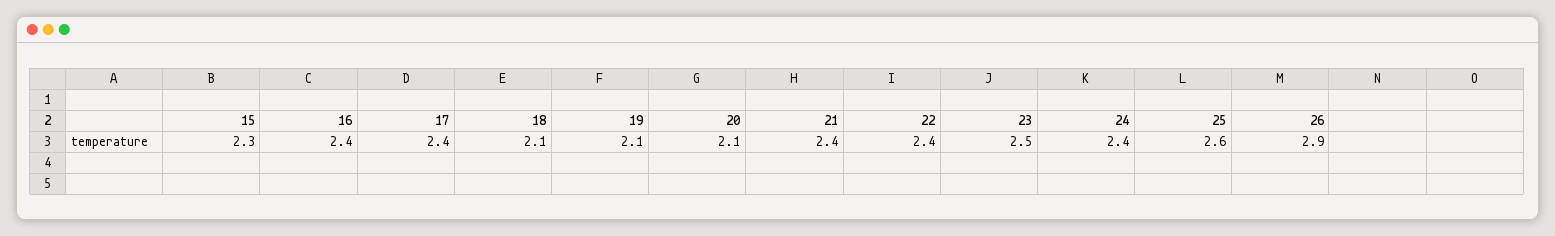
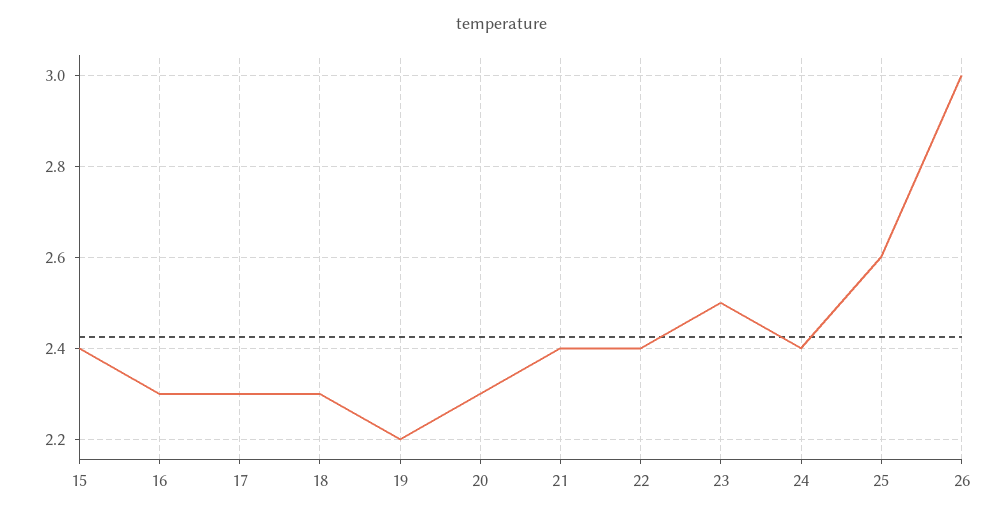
  {
-   "15": 2.3,
+   "15": 2.4,
-   "16": 2.4,
+   "16": 2.3,
-   "17": 2.4,
+   "17": 2.3,
-   "18": 2.1,
+   "18": 2.3,
-   "19": 2.1,
+   "19": 2.2,
-   "20": 2.1,
+   "20": 2.3,
    "21": 2.4,
    "22": 2.4,
    "23": 2.5,
    "24": 2.4,
    "25": 2.6,
-   "26": 2.9
+   "26": 3
  }

